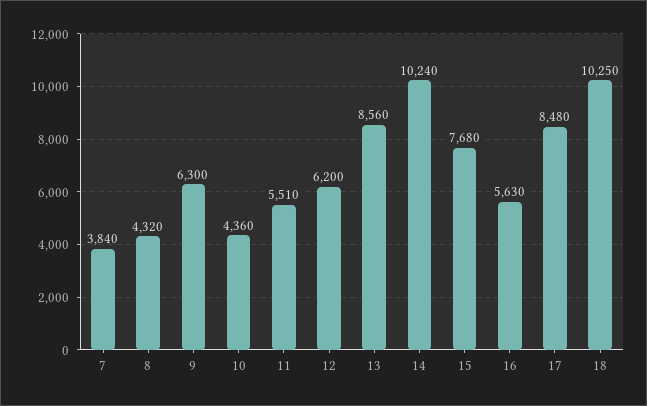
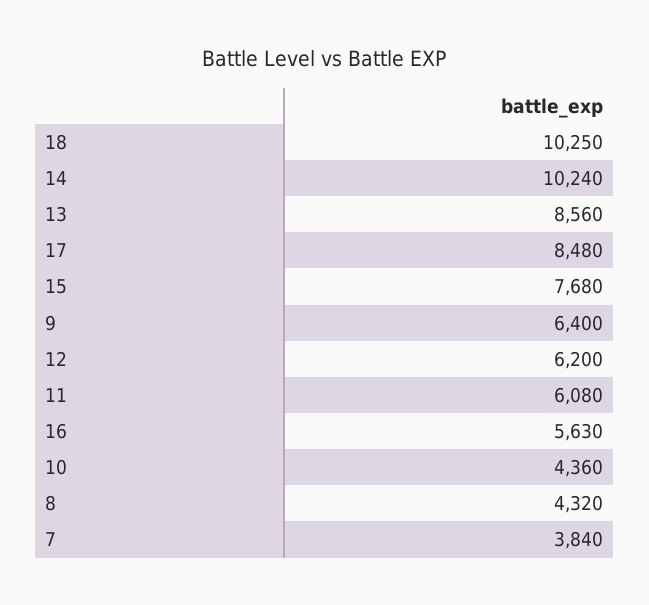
  {
    "7": 3840,
    "8": 4320,
-   "9": 6300,
+   "9": 6400,
    "10": 4360,
-   "11": 5510,
+   "11": 6080,
    "12": 6200,
    "13": 8560,
    "14": 10240,
    "15": 7680,
    "16": 5630,
    "17": 8480,
    "18": 10250
  }

